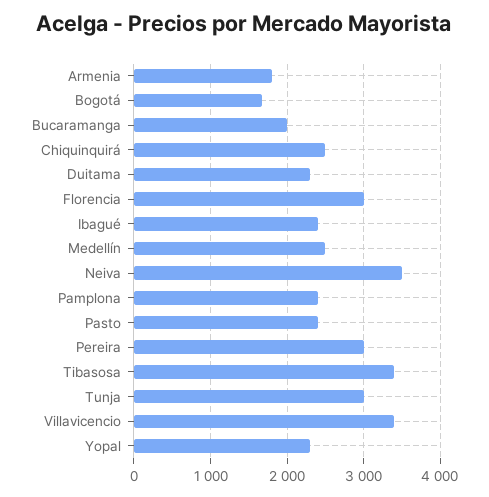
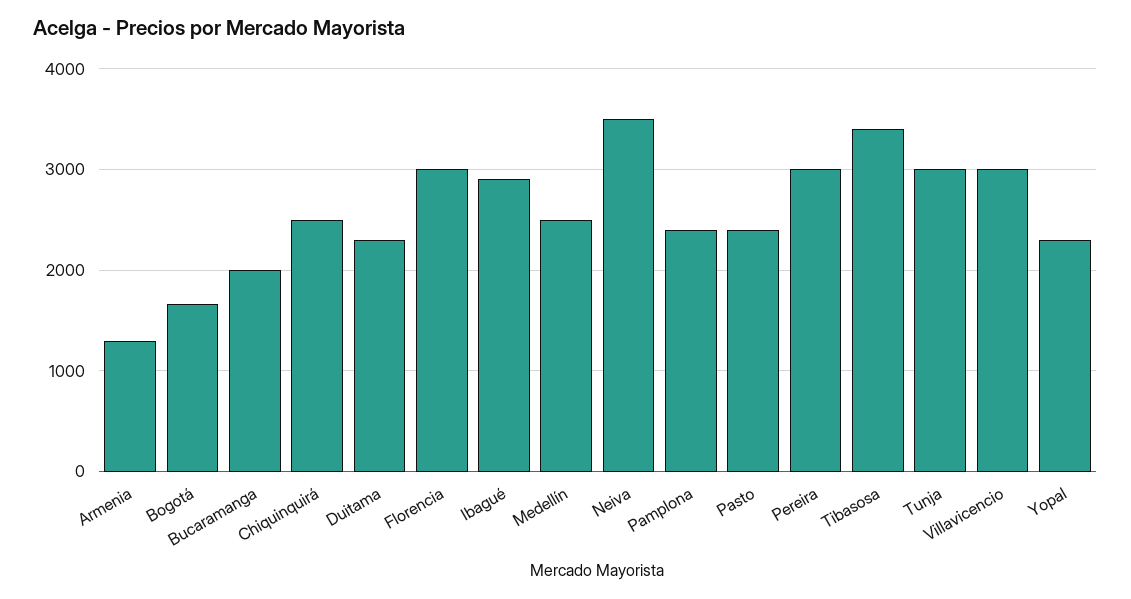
  {
-   "Armenia": 1800,
+   "Armenia": 1300,
    "Bogotá": 1700,
    "Bucaramanga": 2000,
    "Chiquinquirá": 2500,
    "Duitama": 2300,
    "Florencia": 3000,
-   "Ibagué": 2400,
+   "Ibagué": 2900,
    "Medellín": 2500,
    "Neiva": 3500,
    "Pamplona": 2400,
    "Pasto": 2400,
    "Pereira": 3000,
    "Tibasosa": 3400,
    "Tunja": 3000,
-   "Villavicencio": 3400,
+   "Villavicencio": 3000,
    "Yopal": 2300
  }

